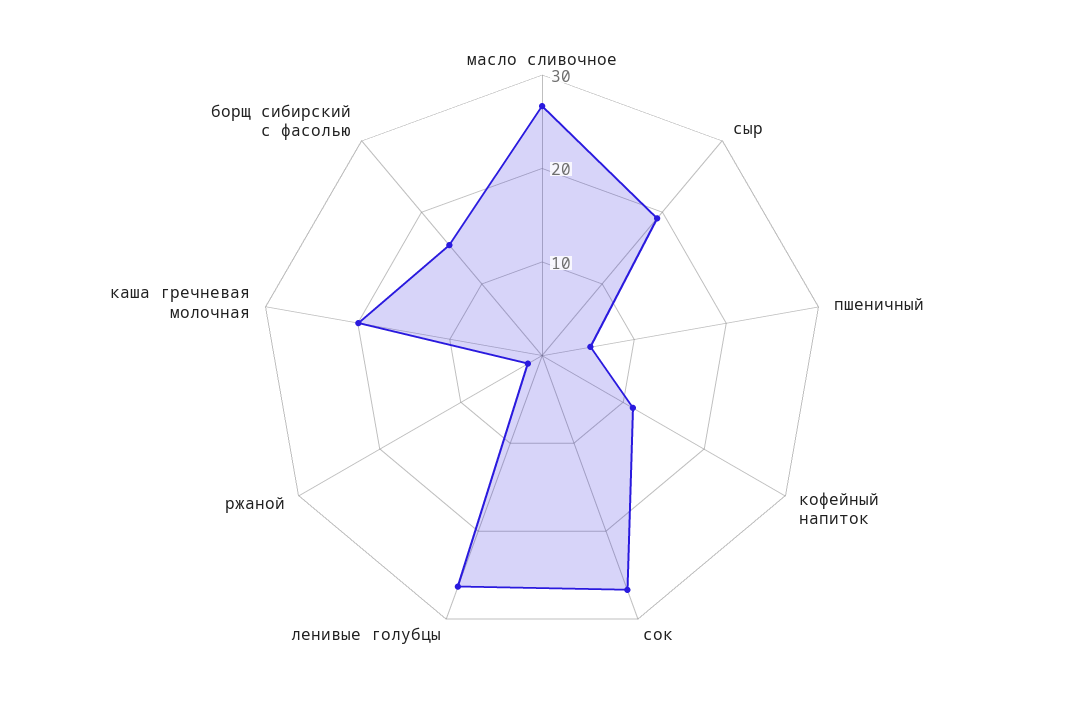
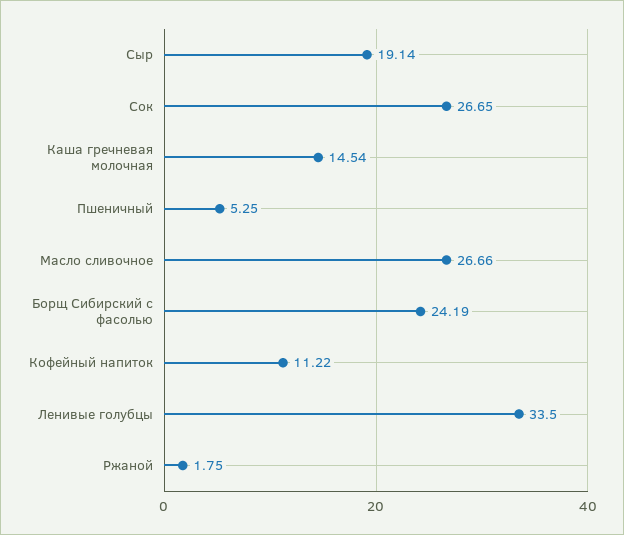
  {
    "масло сливочное": 26.66,
    "сыр": 19.14,
    "пшеничный": 5.25,
    "кофейный напиток": 11.22,
    "сок": 26.65,
-   "ленивые голубцы": 26,
+   "ленивые голубцы": 33.5,
    "ржаной": 1.75,
-   "каша гречневая молочная": 20,
+   "каша гречневая молочная": 14.54,
-   "борщ сибирский с фасолью": 16
+   "борщ сибирский с фасолью": 24.19
  }

